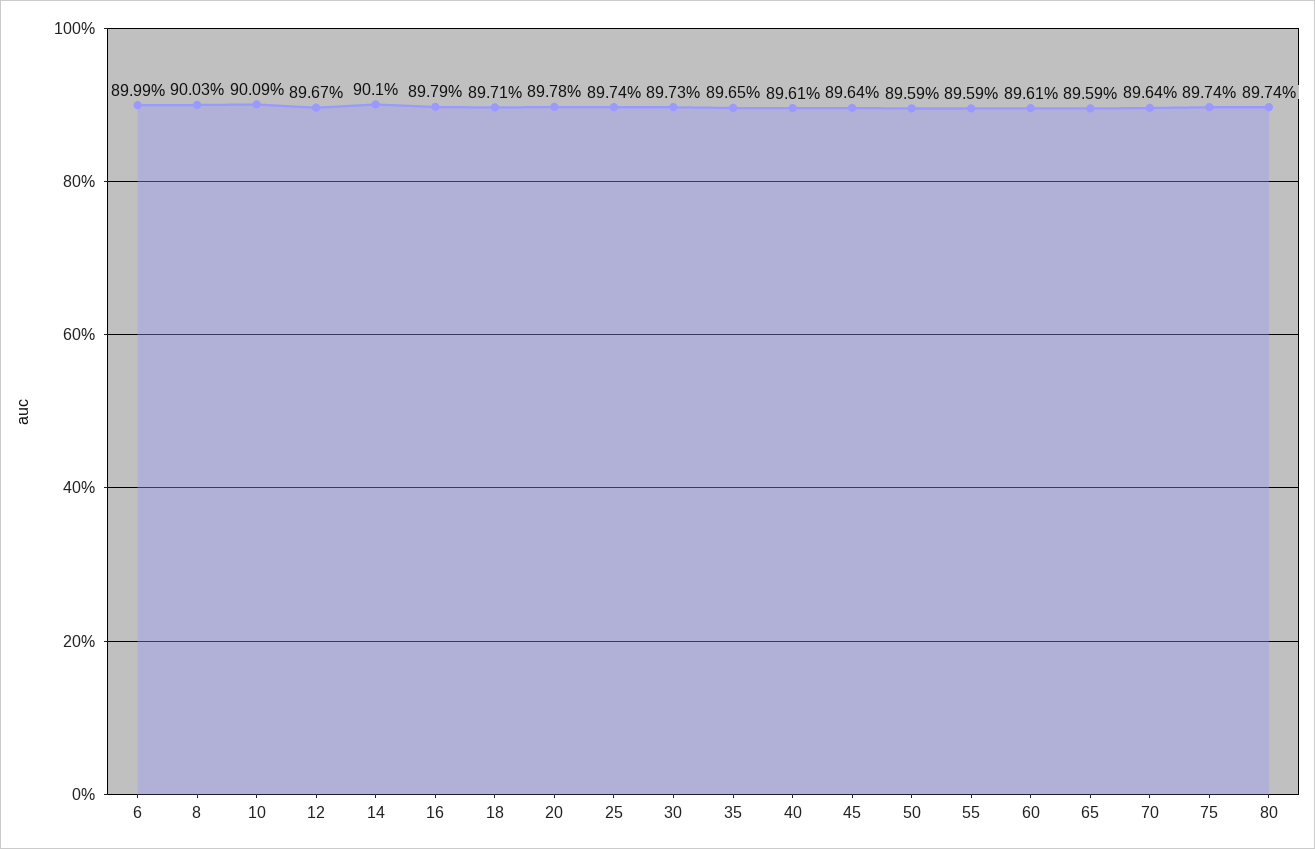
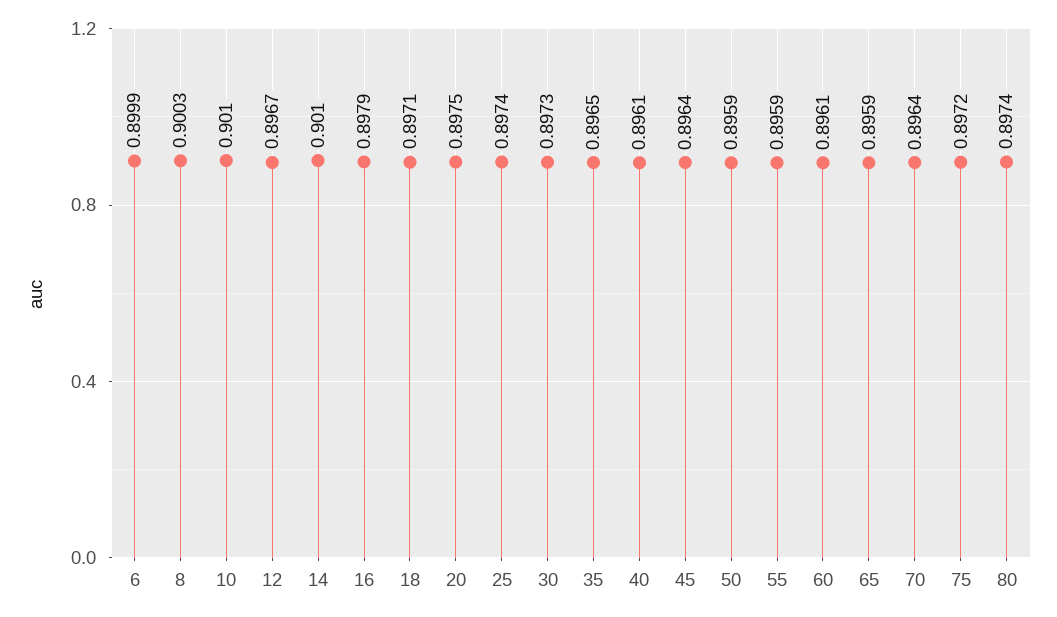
  {
    "6": 0.8999,
    "8": 0.9003,
-   "10": 0.9009,
+   "10": 0.901,
    "12": 0.8967,
    "14": 0.901,
    "16": 0.8979,
    "18": 0.8971,
-   "20": 0.8978,
+   "20": 0.8975,
    "25": 0.8974,
    "30": 0.8973,
    "35": 0.8965,
    "40": 0.8961,
    "45": 0.8964,
    "50": 0.8959,
    "55": 0.8959,
    "60": 0.8961,
    "65": 0.8959,
    "70": 0.8964,
-   "75": 0.8974,
+   "75": 0.8972,
    "80": 0.8974
  }

